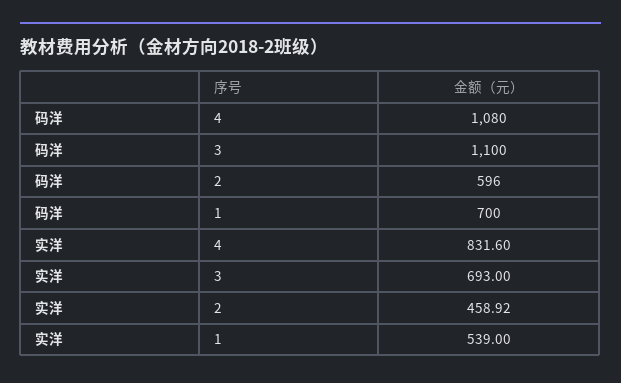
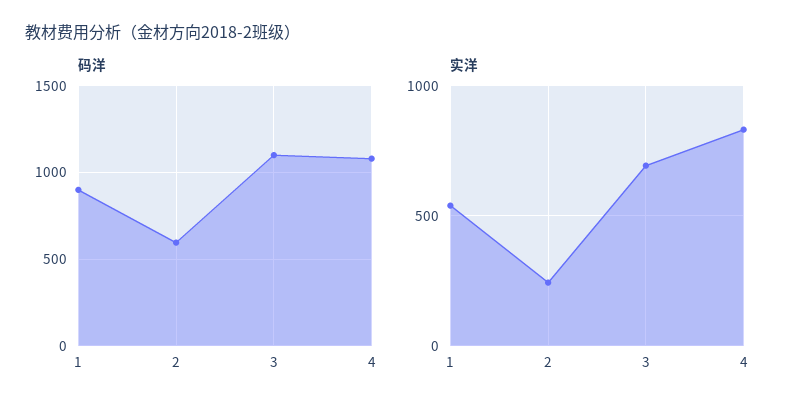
  {
    "码洋": {
      "4": 1080,
      "3": 1100,
      "2": 596,
-     "1": 700
+     "1": 900
    },
    "实洋": {
      "4": 831.6,
      "3": 693,
-     "2": 458.92,
+     "2": 250,
      "1": 539
    }
  }

